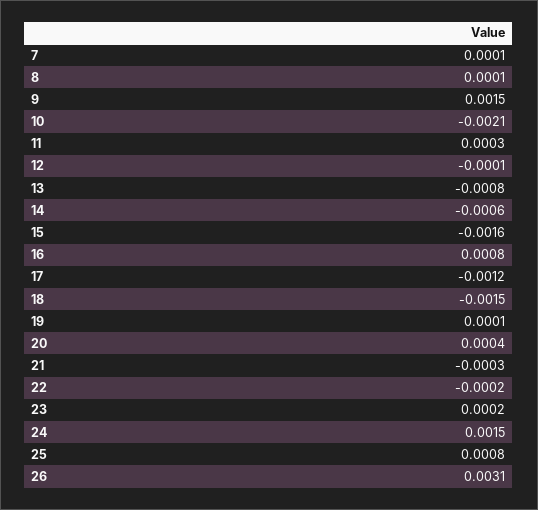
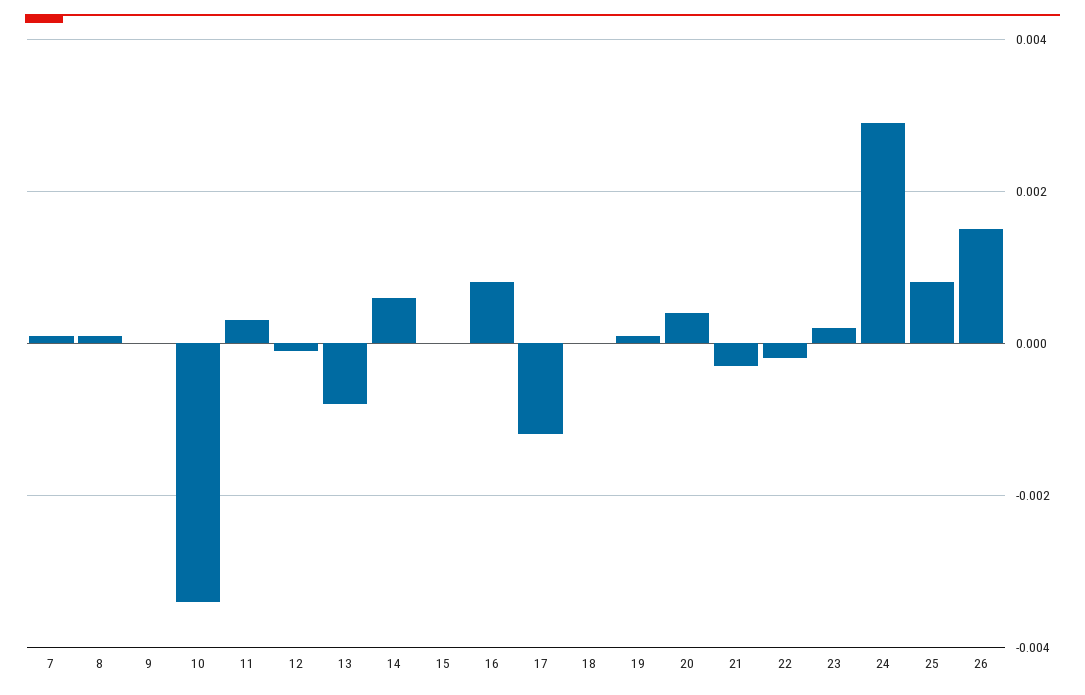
  {
    "7": 0.0001,
    "8": 0.0001,
-   "9": 0.0015,
+   "9": 0,
-   "10": -0.0021,
+   "10": -0.0035,
    "11": 0.0003,
    "12": -0.0001,
    "13": -0.0008,
-   "14": -0.0006,
+   "14": 0.0005,
-   "15": -0.0016,
+   "15": 0,
    "16": 0.0008,
    "17": -0.0012,
-   "18": -0.0015,
+   "18": 0,
    "19": 0.0001,
    "20": 0.0004,
    "21": -0.0003,
    "22": -0.0002,
    "23": 0.0002,
-   "24": 0.0015,
+   "24": 0.003,
    "25": 0.0008,
-   "26": 0.0031
+   "26": 0.0015
  }

